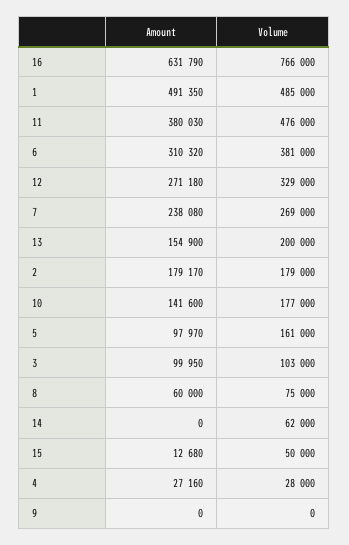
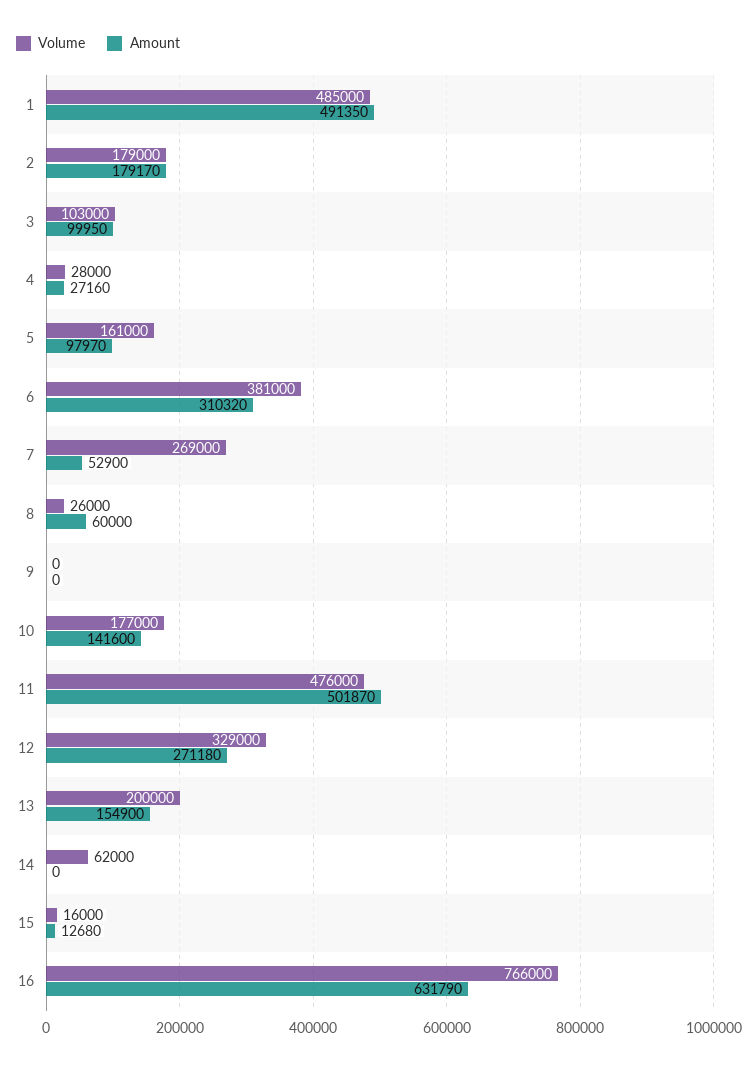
  {
    "Amount": {
      "16": 631790,
      "1": 491350,
-     "11": 380030,
+     "11": 501870,
      "6": 310320,
      "12": 271180,
-     "7": 238080,
+     "7": 52900,
      "13": 154900,
      "2": 179170,
      "10": 141600,
      "5": 97970,
      "3": 99950,
      "8": 60000,
      "14": 0,
      "15": 12680,
      "4": 27160,
      "9": 0
    },
    "Volume": {
      "16": 766000,
      "1": 485000,
      "11": 476000,
      "6": 381000,
      "12": 329000,
      "7": 269000,
      "13": 200000,
      "2": 179000,
      "10": 177000,
      "5": 161000,
      "3": 103000,
-     "8": 75000,
+     "8": 26000,
      "14": 62000,
-     "15": 50000,
+     "15": 16000,
      "4": 28000,
      "9": 0
    }
  }

